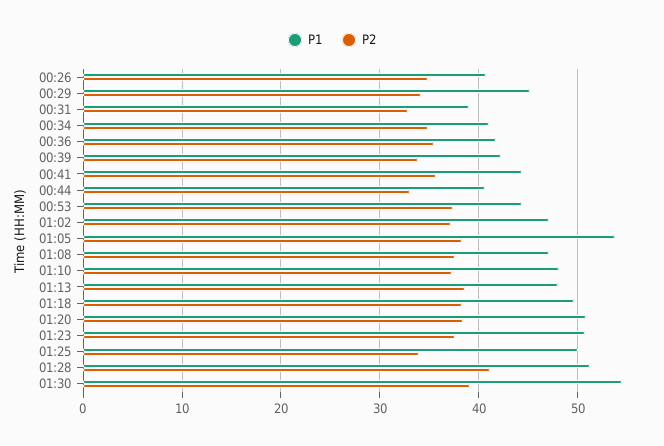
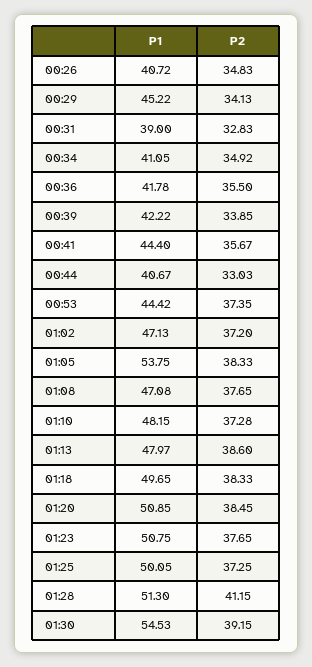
  {
    "P1": {
      "00:26": 40.72,
      "00:29": 45.22,
      "00:31": 39,
      "00:34": 41.05,
      "00:36": 41.78,
      "00:39": 42.22,
      "00:41": 44.4,
      "00:44": 40.67,
      "00:53": 44.42,
      "01:02": 47.13,
      "01:05": 53.75,
      "01:08": 47.08,
      "01:10": 48.15,
      "01:13": 47.97,
      "01:18": 49.65,
      "01:20": 50.85,
      "01:23": 50.75,
      "01:25": 50.05,
      "01:28": 51.3,
      "01:30": 54.53
    },
    "P2": {
      "00:26": 34.83,
      "00:29": 34.13,
      "00:31": 32.83,
      "00:34": 34.92,
      "00:36": 35.5,
      "00:39": 33.85,
      "00:41": 35.67,
      "00:44": 33.03,
      "00:53": 37.35,
      "01:02": 37.2,
      "01:05": 38.33,
      "01:08": 37.65,
      "01:10": 37.28,
      "01:13": 38.6,
      "01:18": 38.33,
      "01:20": 38.45,
      "01:23": 37.65,
-     "01:25": 34,
+     "01:25": 37.25,
      "01:28": 41.15,
      "01:30": 39.15
    }
  }

